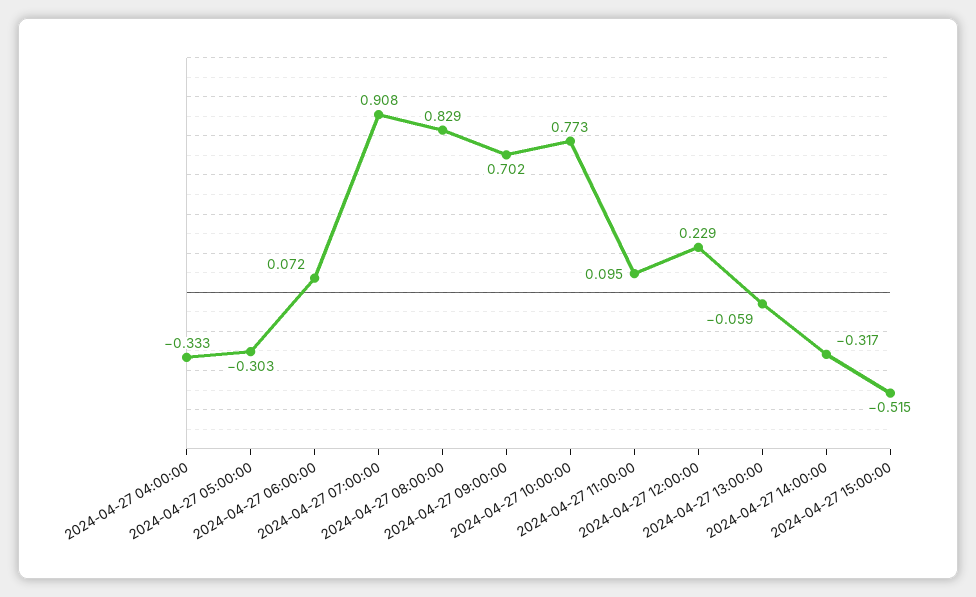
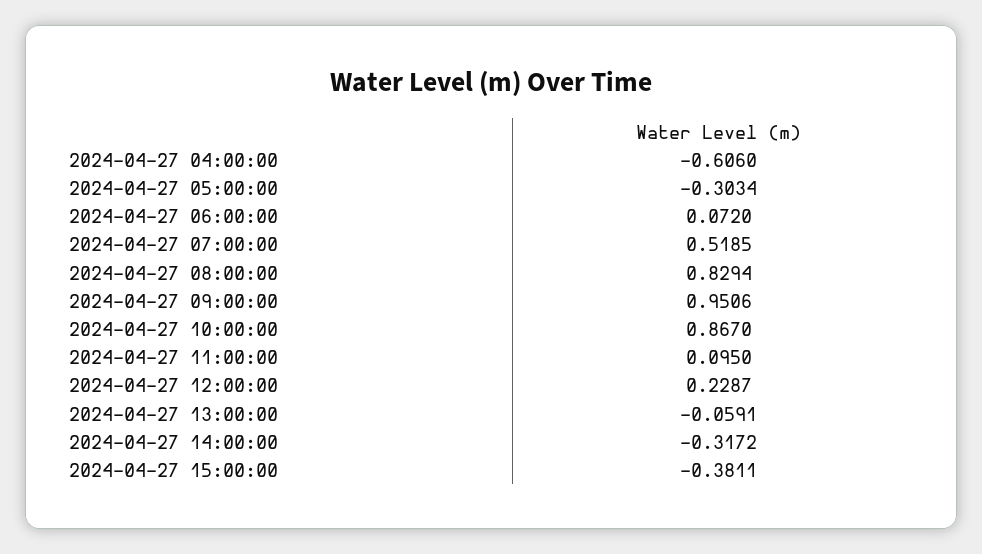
  {
-   "2024-04-27 04:00:00": -0.333,
+   "2024-04-27 04:00:00": -0.606,
    "2024-04-27 05:00:00": -0.3034,
    "2024-04-27 06:00:00": 0.072,
-   "2024-04-27 07:00:00": 0.908,
+   "2024-04-27 07:00:00": 0.5185,
    "2024-04-27 08:00:00": 0.8294,
-   "2024-04-27 09:00:00": 0.702,
+   "2024-04-27 09:00:00": 0.9506,
-   "2024-04-27 10:00:00": 0.773,
+   "2024-04-27 10:00:00": 0.867,
    "2024-04-27 11:00:00": 0.095,
    "2024-04-27 12:00:00": 0.2287,
    "2024-04-27 13:00:00": -0.0591,
    "2024-04-27 14:00:00": -0.3172,
-   "2024-04-27 15:00:00": -0.515
+   "2024-04-27 15:00:00": -0.3811
  }

